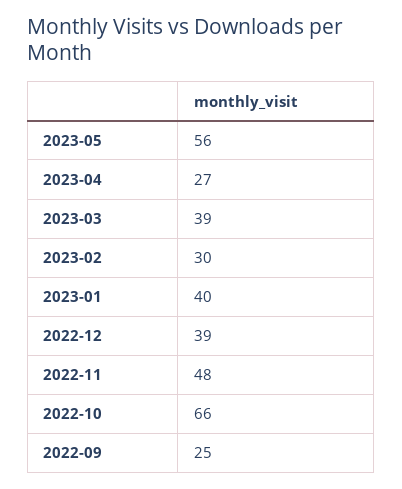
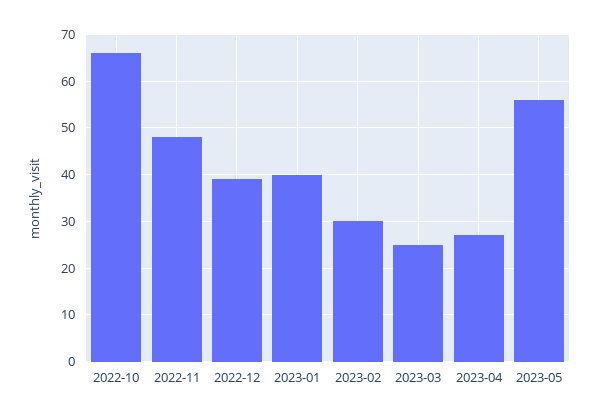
  {
    "2023-05": 56,
    "2023-04": 27,
-   "2023-03": 39,
+   "2023-03": 25,
    "2023-02": 30,
    "2023-01": 40,
    "2022-12": 39,
    "2022-11": 48,
-   "2022-10": 66,
+   "2022-10": 66
-   "2022-09": 25
  }

